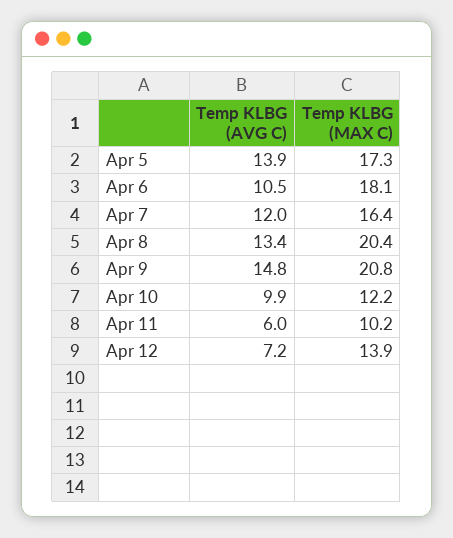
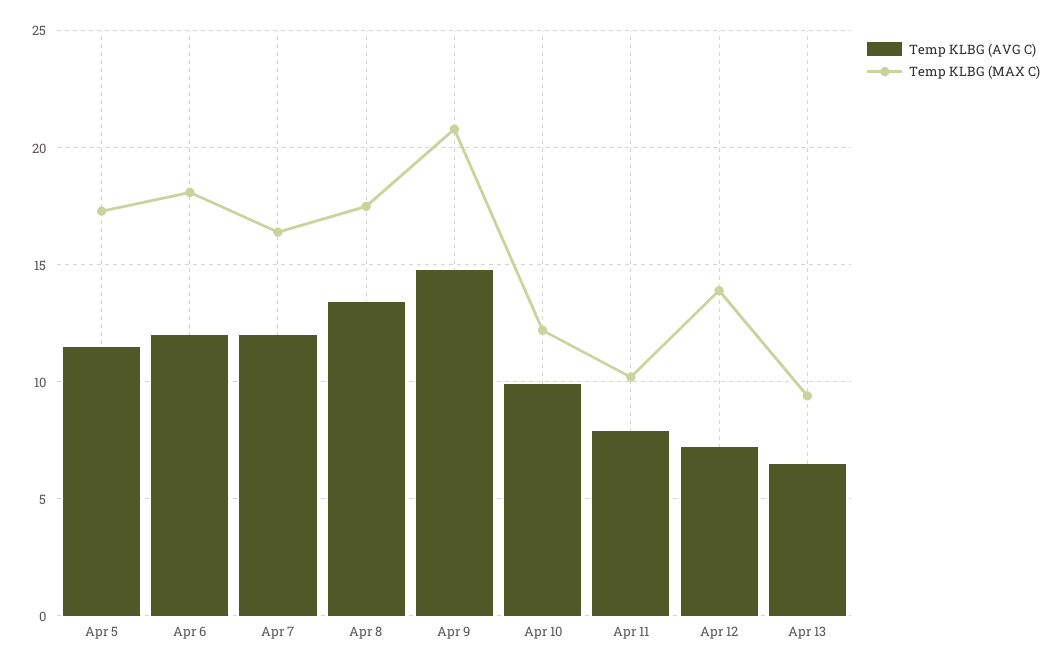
  {
    "Temp KLBG (AVG C)": {
-     "Apr 5": 13.9,
+     "Apr 5": 11.5,
-     "Apr 6": 10.5,
+     "Apr 6": 12,
      "Apr 7": 12,
      "Apr 8": 13.4,
      "Apr 9": 14.8,
      "Apr 10": 9.9,
-     "Apr 11": 6,
+     "Apr 11": 8,
-     "Apr 12": 7.2
+     "Apr 12": 7.2,
+     "Apr 13": 6.5
    },
    "Temp KLBG (MAX C)": {
      "Apr 5": 17.3,
      "Apr 6": 18.1,
      "Apr 7": 16.4,
-     "Apr 8": 20.4,
+     "Apr 8": 17.5,
      "Apr 9": 20.8,
      "Apr 10": 12.2,
      "Apr 11": 10.2,
-     "Apr 12": 13.9
+     "Apr 12": 13.9,
+     "Apr 13": 9.5
    }
  }

